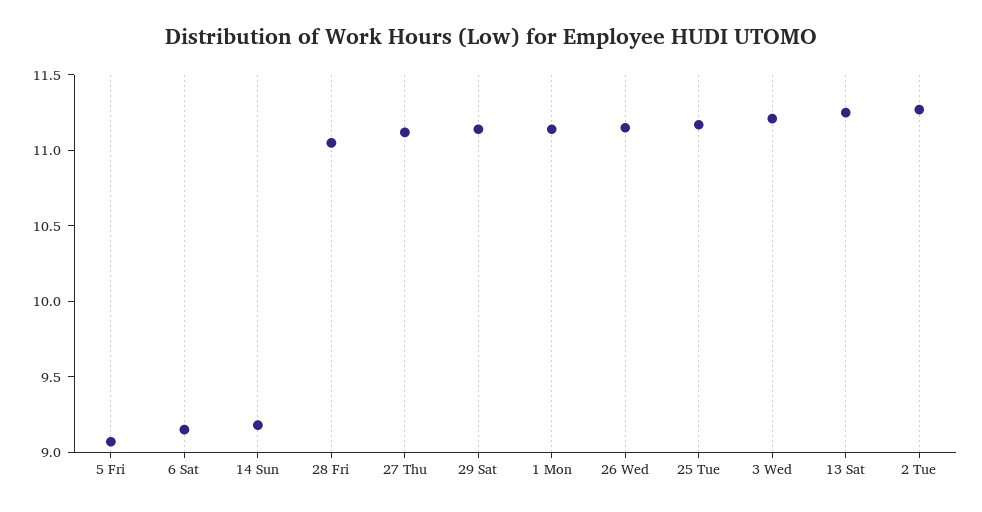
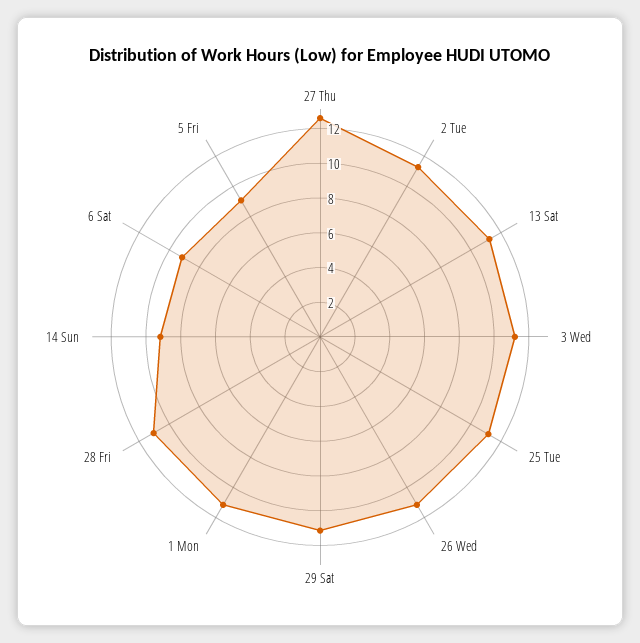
  {
    "5 Fri": 9.1,
    "6 Sat": 9.2,
    "14 Sun": 9.2,
    "28 Fri": 11.1,
-   "27 Thu": 11.1,
+   "27 Thu": 12.5,
    "29 Sat": 11.1,
    "1 Mon": 11.1,
    "26 Wed": 11.2,
    "25 Tue": 11.2,
    "3 Wed": 11.2,
    "13 Sat": 11.3,
    "2 Tue": 11.3
  }

